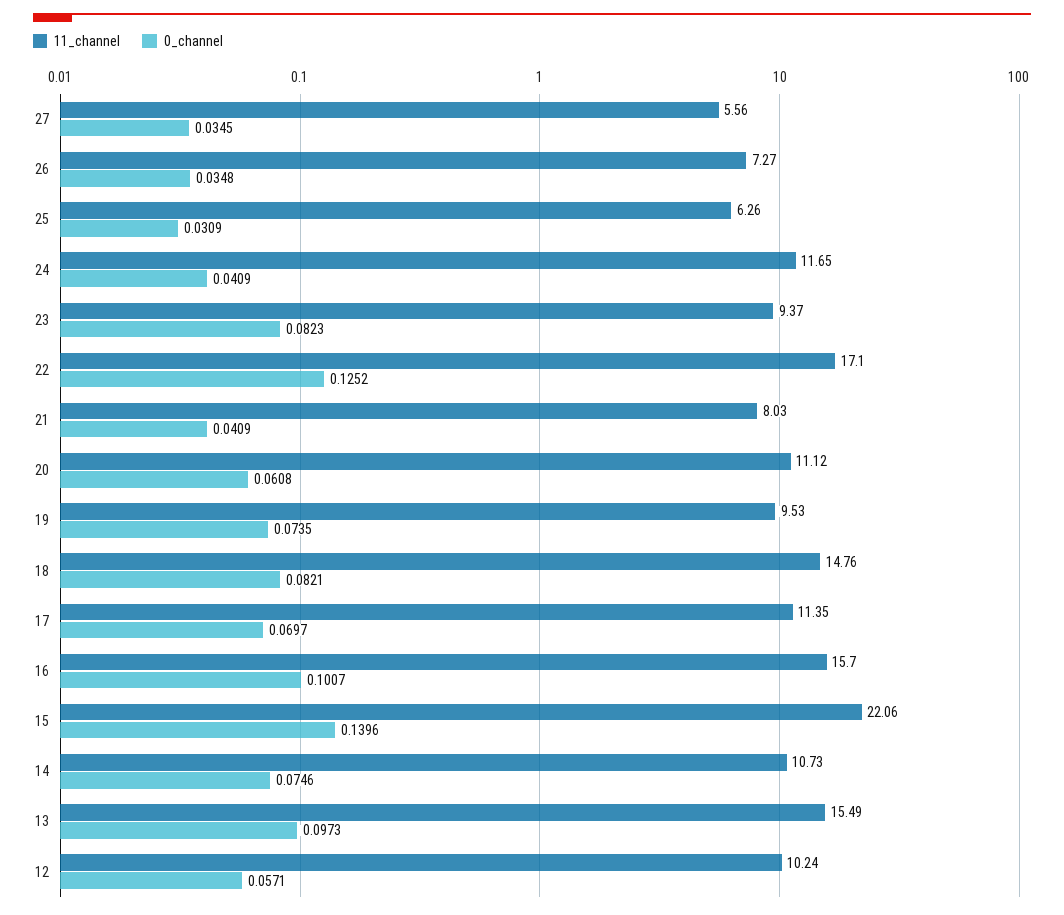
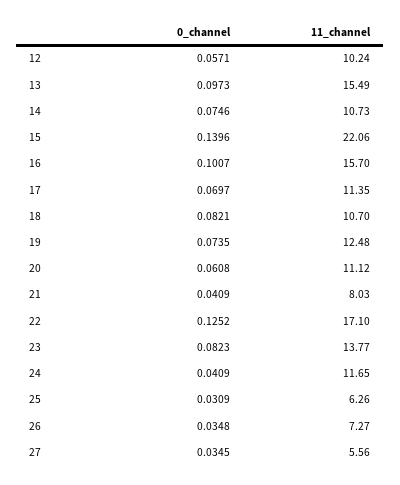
  {
    "11_channel": {
      "27": 5.56,
      "26": 7.27,
      "25": 6.26,
      "24": 11.65,
-     "23": 9.37,
+     "23": 13.77,
      "22": 17.1,
      "21": 8.03,
      "20": 11.12,
-     "19": 9.53,
+     "19": 12.48,
-     "18": 14.76,
+     "18": 10.7,
      "17": 11.35,
      "16": 15.7,
      "15": 22.06,
      "14": 10.73,
      "13": 15.49,
      "12": 10.24
    },
    "0_channel": {
      "27": 0.0345,
      "26": 0.0348,
      "25": 0.0309,
      "24": 0.0409,
      "23": 0.0823,
      "22": 0.1252,
      "21": 0.0409,
      "20": 0.0608,
      "19": 0.0735,
      "18": 0.0821,
      "17": 0.0697,
      "16": 0.1007,
      "15": 0.1396,
      "14": 0.0746,
      "13": 0.0973,
      "12": 0.0571
    }
  }

